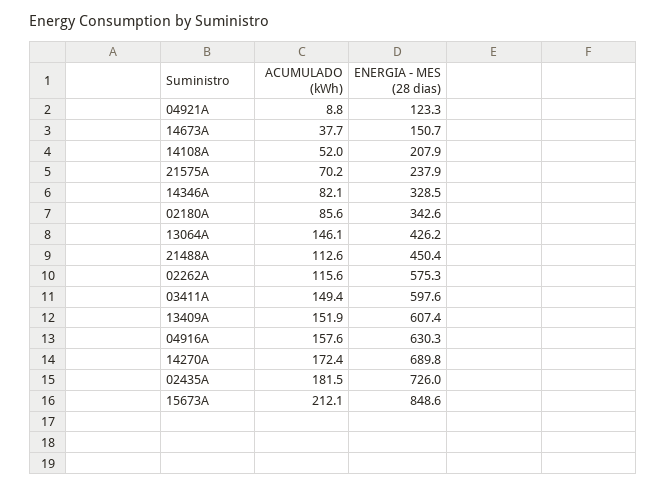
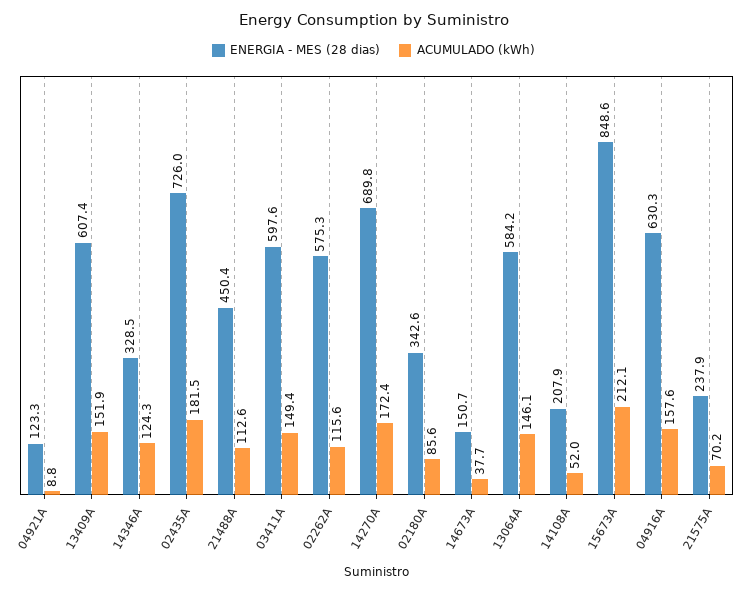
  {
    "ACUMULADO (kWh)": {
      "04921A": 8.8,
      "14673A": 37.7,
      "14108A": 52,
      "21575A": 70.2,
-     "14346A": 82.1,
+     "14346A": 124.3,
      "02180A": 85.6,
      "13064A": 146.1,
      "21488A": 112.6,
      "02262A": 115.6,
      "03411A": 149.4,
      "13409A": 151.9,
      "04916A": 157.6,
      "14270A": 172.4,
      "02435A": 181.5,
      "15673A": 212.1
    },
    "ENERGIA - MES (28 dias)": {
      "04921A": 123.3,
      "14673A": 150.7,
      "14108A": 207.9,
      "21575A": 237.9,
      "14346A": 328.5,
      "02180A": 342.6,
-     "13064A": 426.2,
+     "13064A": 584.2,
      "21488A": 450.4,
      "02262A": 575.3,
      "03411A": 597.6,
      "13409A": 607.4,
      "04916A": 630.3,
      "14270A": 689.8,
      "02435A": 726,
      "15673A": 848.6
    }
  }

